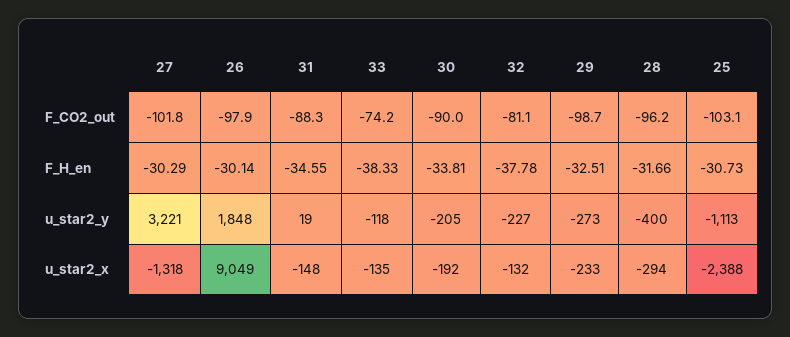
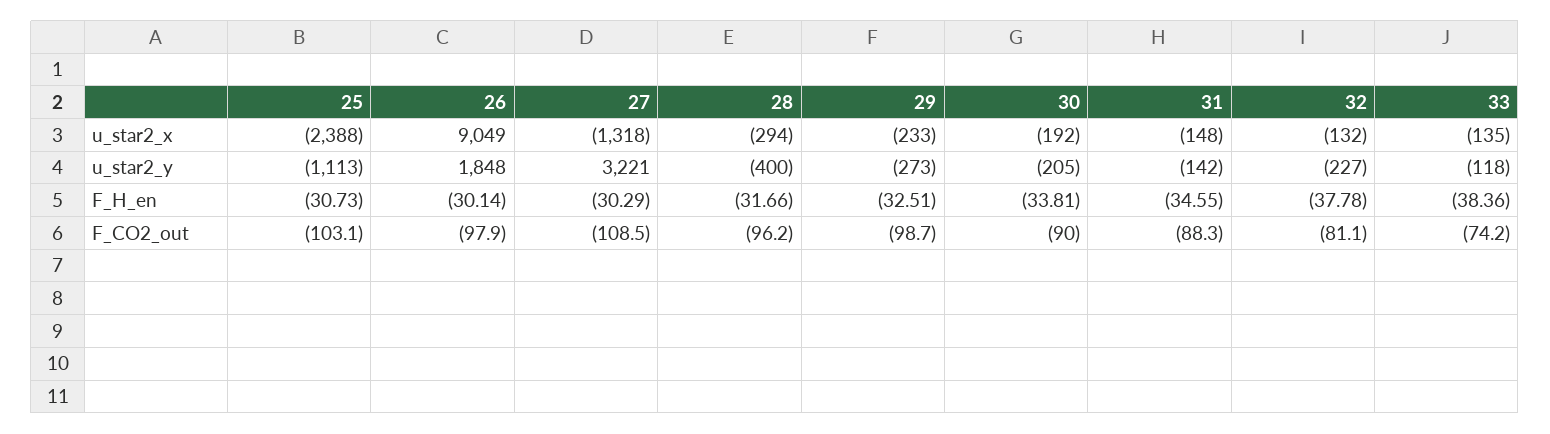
  {
    "27": {
-     "F_CO2_out": -101.8,
+     "F_CO2_out": -108.5,
      "F_H_en": -30.29,
      "u_star2_y": 3221,
      "u_star2_x": -1318
    },
    "26": {
      "F_CO2_out": -97.9,
      "F_H_en": -30.14,
      "u_star2_y": 1848,
      "u_star2_x": 9049
    },
    "31": {
      "F_CO2_out": -88.3,
      "F_H_en": -34.55,
-     "u_star2_y": 19,
+     "u_star2_y": -142,
      "u_star2_x": -148
    },
    "33": {
      "F_CO2_out": -74.2,
-     "F_H_en": -38.33,
+     "F_H_en": -38.36,
      "u_star2_y": -118,
      "u_star2_x": -135
    },
    "30": {
      "F_CO2_out": -90,
      "F_H_en": -33.81,
      "u_star2_y": -205,
      "u_star2_x": -192
    },
    "32": {
      "F_CO2_out": -81.1,
      "F_H_en": -37.78,
      "u_star2_y": -227,
      "u_star2_x": -132
    },
    "29": {
      "F_CO2_out": -98.7,
      "F_H_en": -32.51,
      "u_star2_y": -273,
      "u_star2_x": -233
    },
    "28": {
      "F_CO2_out": -96.2,
      "F_H_en": -31.66,
      "u_star2_y": -400,
      "u_star2_x": -294
    },
    "25": {
      "F_CO2_out": -103.1,
      "F_H_en": -30.73,
      "u_star2_y": -1113,
      "u_star2_x": -2388
    }
  }

